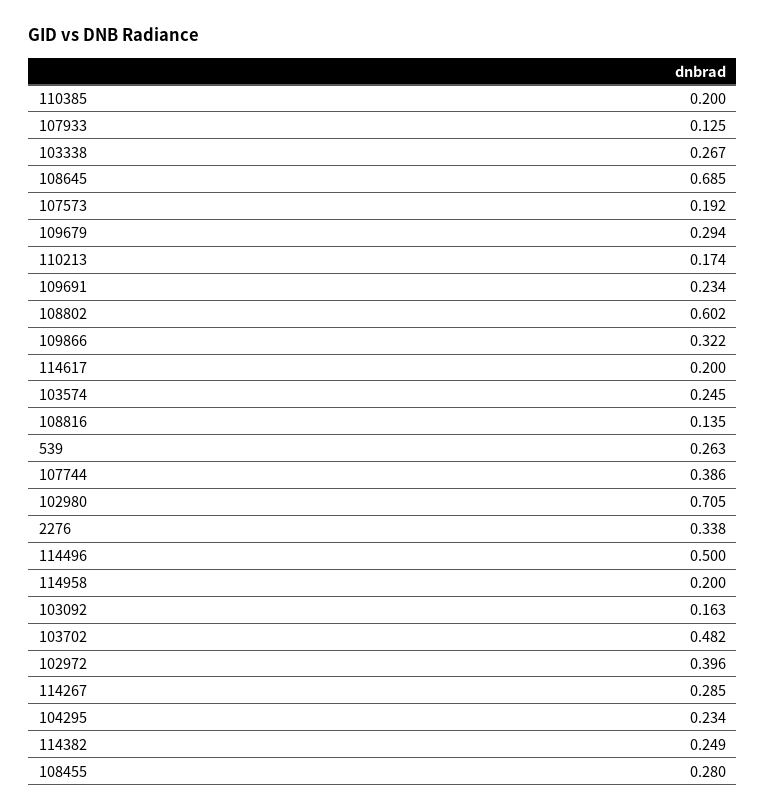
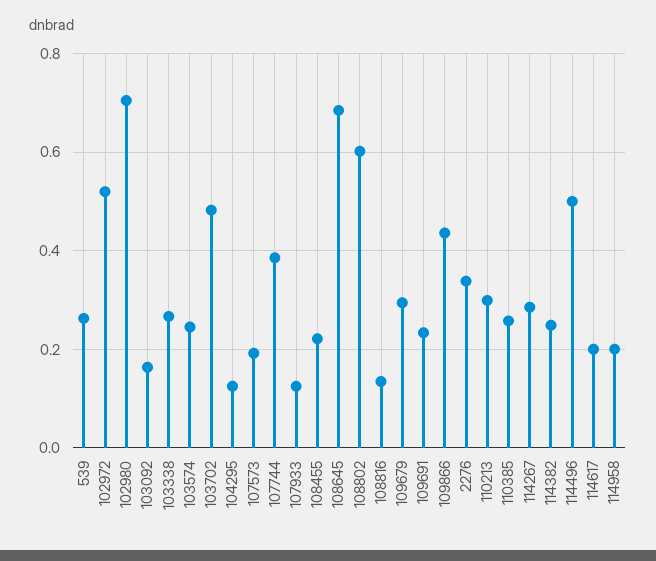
  {
-   "110385": 0.2,
+   "110385": 0.26,
    "107933": 0.125,
    "103338": 0.267,
    "108645": 0.685,
    "107573": 0.192,
    "109679": 0.294,
-   "110213": 0.174,
+   "110213": 0.3,
    "109691": 0.234,
    "108802": 0.602,
-   "109866": 0.322,
+   "109866": 0.44,
    "114617": 0.2,
    "103574": 0.245,
    "108816": 0.135,
    "539": 0.263,
    "107744": 0.386,
    "102980": 0.705,
    "2276": 0.338,
    "114496": 0.5,
    "114958": 0.2,
    "103092": 0.163,
    "103702": 0.482,
-   "102972": 0.396,
+   "102972": 0.52,
    "114267": 0.285,
-   "104295": 0.234,
+   "104295": 0.12,
    "114382": 0.249,
-   "108455": 0.28
+   "108455": 0.22
  }

